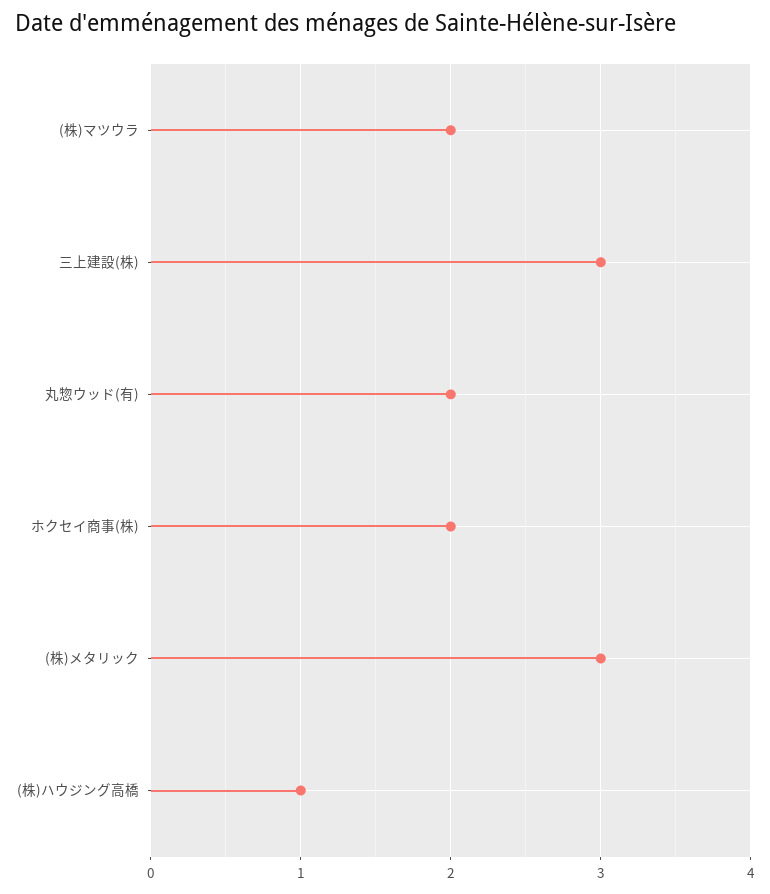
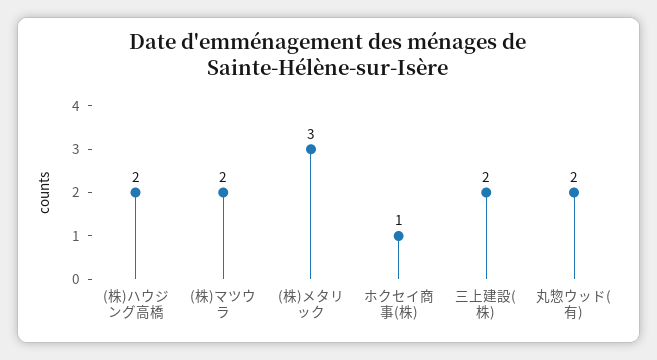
  {
    "(株)マツウラ": 2,
-   "三上建設(株)": 3,
+   "三上建設(株)": 2,
    "丸惣ウッド(有)": 2,
-   "ホクセイ商事(株)": 2,
+   "ホクセイ商事(株)": 1,
    "(株)メタリック": 3,
-   "(株)ハウジング高橋": 1
+   "(株)ハウジング高橋": 2
  }

